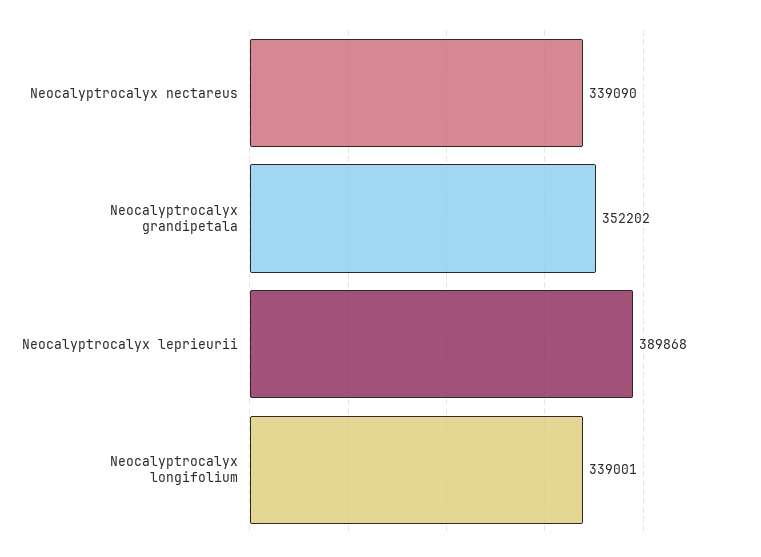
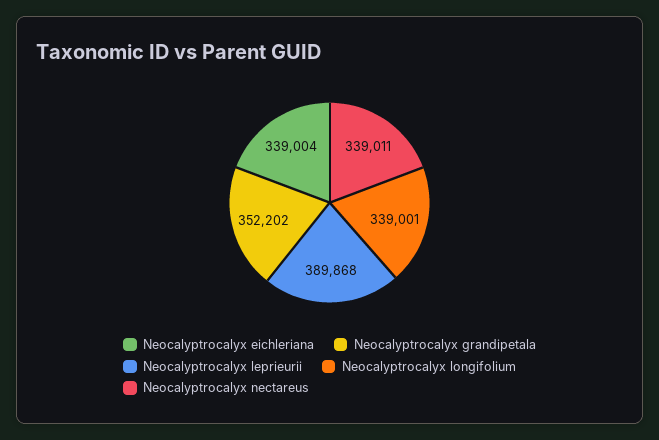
  {
-   "Neocalyptrocalyx nectareus": 339090,
+   "Neocalyptrocalyx nectareus": 339011,
    "Neocalyptrocalyx grandipetala": 352202,
    "Neocalyptrocalyx leprieurii": 389868,
-   "Neocalyptrocalyx longifolium": 339001
+   "Neocalyptrocalyx longifolium": 339001,
+   "Neocalyptrocalyx eichleriana": 339004
  }

